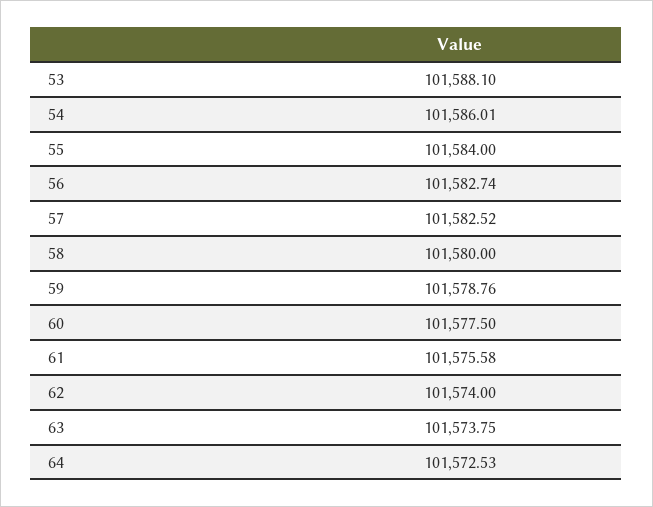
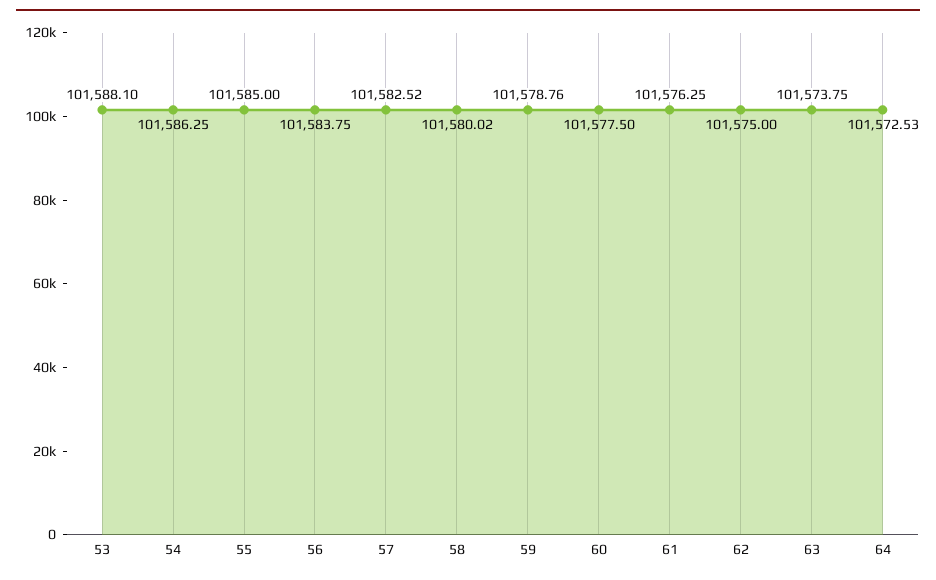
  {
    "53": 101588.1,
-   "54": 101586.01,
+   "54": 101586.25,
-   "55": 101584,
+   "55": 101585,
-   "56": 101582.74,
+   "56": 101583.75,
    "57": 101582.52,
-   "58": 101580,
+   "58": 101580.02,
    "59": 101578.76,
    "60": 101577.5,
-   "61": 101575.58,
+   "61": 101576.25,
-   "62": 101574,
+   "62": 101575,
    "63": 101573.75,
    "64": 101572.53
  }

